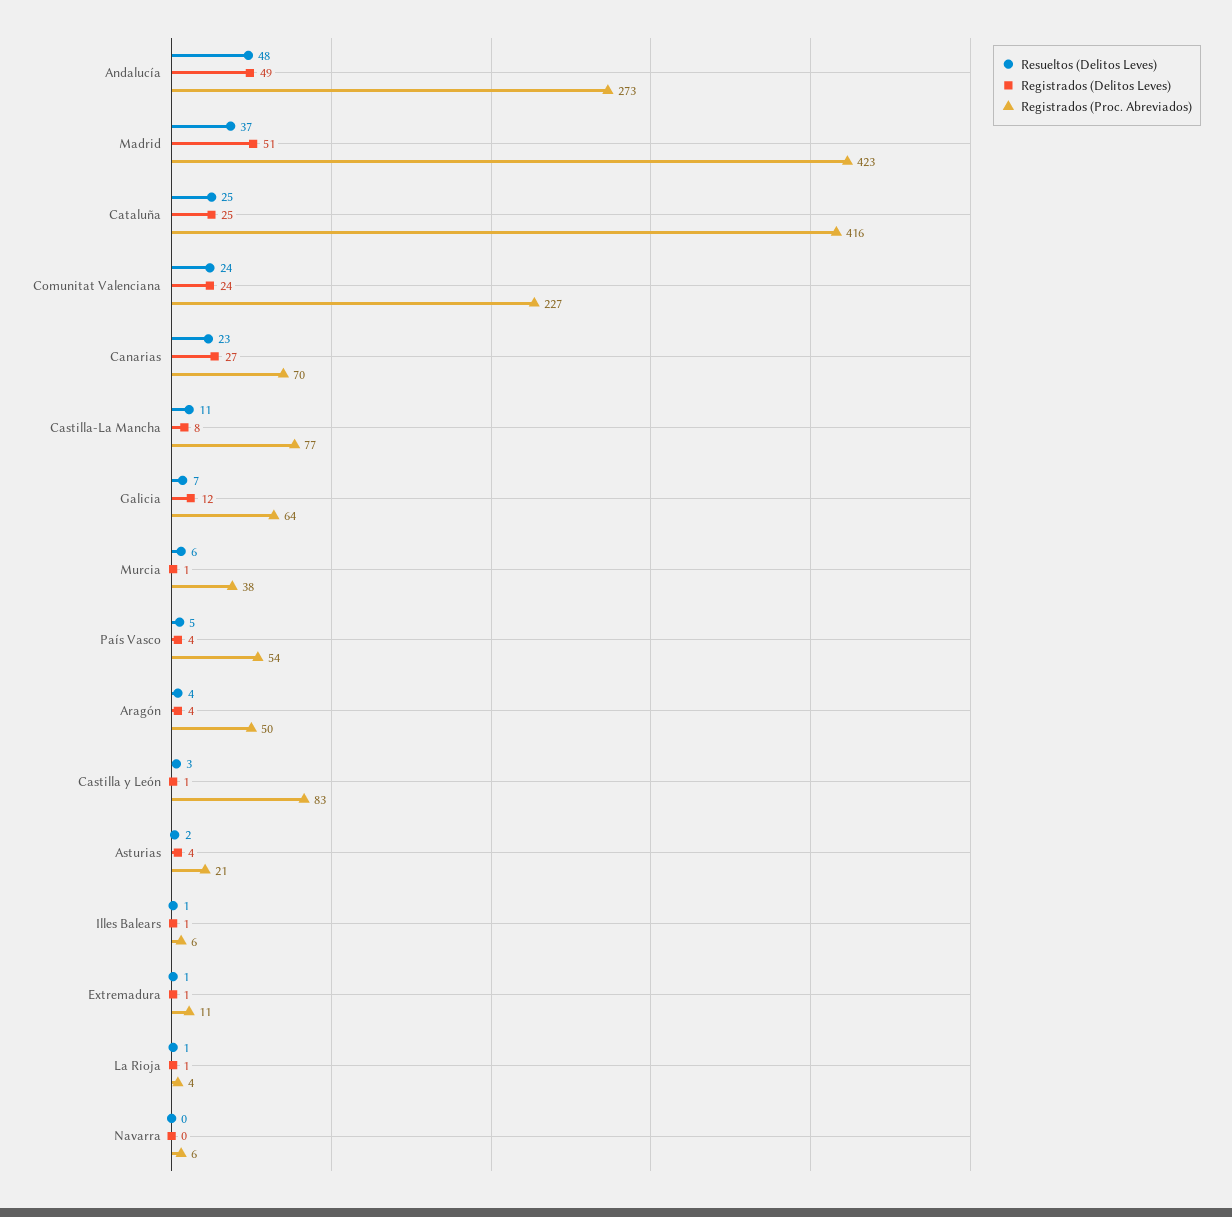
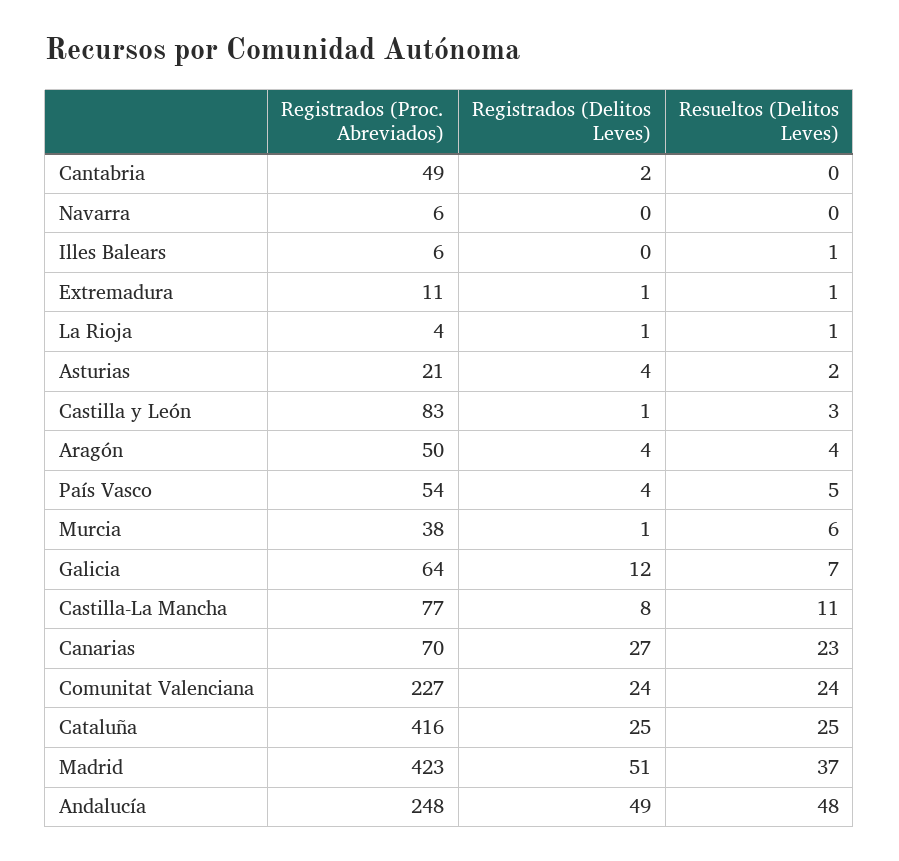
  {
    "Resueltos (Delitos Leves)": {
      "Andalucía": 48,
      "Madrid": 37,
      "Cataluña": 25,
      "Comunitat Valenciana": 24,
      "Canarias": 23,
      "Castilla-La Mancha": 11,
      "Galicia": 7,
      "Murcia": 6,
      "País Vasco": 5,
      "Aragón": 4,
      "Castilla y León": 3,
      "Asturias": 2,
      "Illes Balears": 1,
      "Extremadura": 1,
      "La Rioja": 1,
-     "Navarra": 0
+     "Navarra": 0,
+     "Cantabria": 0
    },
    "Registrados (Delitos Leves)": {
      "Andalucía": 49,
      "Madrid": 51,
      "Cataluña": 25,
      "Comunitat Valenciana": 24,
      "Canarias": 27,
      "Castilla-La Mancha": 8,
      "Galicia": 12,
      "Murcia": 1,
      "País Vasco": 4,
      "Aragón": 4,
      "Castilla y León": 1,
      "Asturias": 4,
-     "Illes Balears": 1,
+     "Illes Balears": 0,
      "Extremadura": 1,
      "La Rioja": 1,
-     "Navarra": 0
+     "Navarra": 0,
+     "Cantabria": 2
    },
    "Registrados (Proc. Abreviados)": {
-     "Andalucía": 273,
+     "Andalucía": 248,
      "Madrid": 423,
      "Cataluña": 416,
      "Comunitat Valenciana": 227,
      "Canarias": 70,
      "Castilla-La Mancha": 77,
      "Galicia": 64,
      "Murcia": 38,
      "País Vasco": 54,
      "Aragón": 50,
      "Castilla y León": 83,
      "Asturias": 21,
      "Illes Balears": 6,
      "Extremadura": 11,
      "La Rioja": 4,
-     "Navarra": 6
+     "Navarra": 6,
+     "Cantabria": 49
    }
  }

